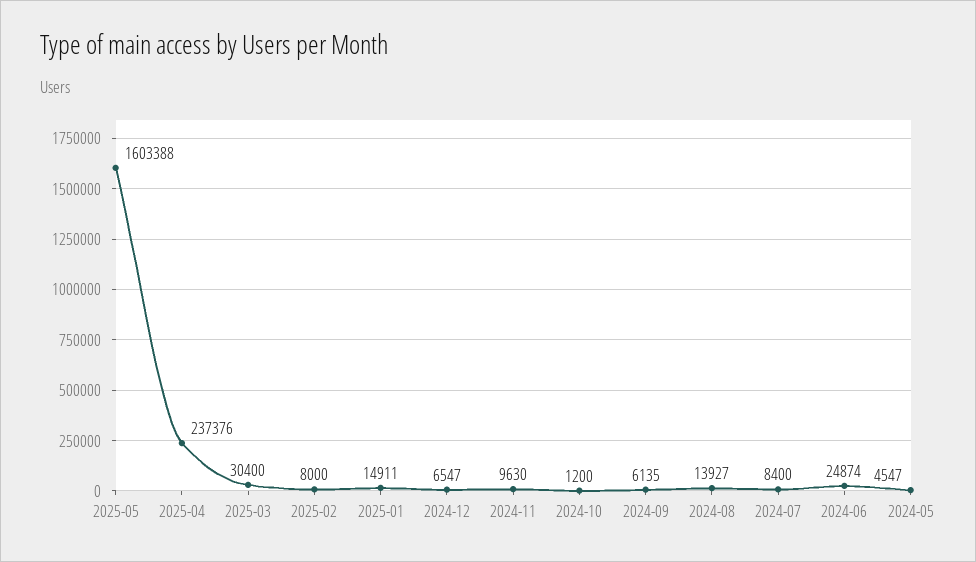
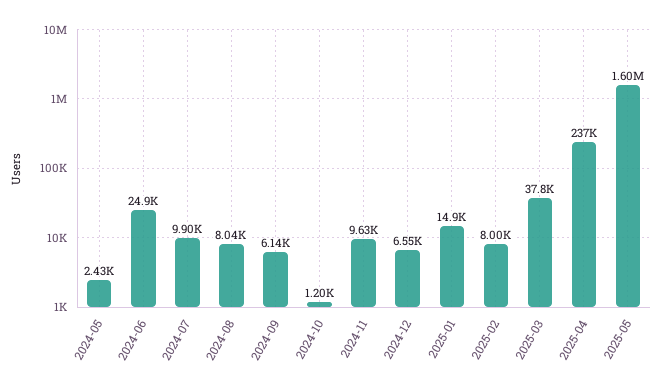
  {
    "2025-05": 1603388,
    "2025-04": 237376,
-   "2025-03": 30400,
+   "2025-03": 37800,
    "2025-02": 8000,
    "2025-01": 14911,
    "2024-12": 6547,
    "2024-11": 9630,
    "2024-10": 1200,
    "2024-09": 6135,
-   "2024-08": 13927,
+   "2024-08": 8040,
-   "2024-07": 8400,
+   "2024-07": 9900,
    "2024-06": 24874,
-   "2024-05": 4547
+   "2024-05": 2430
  }

